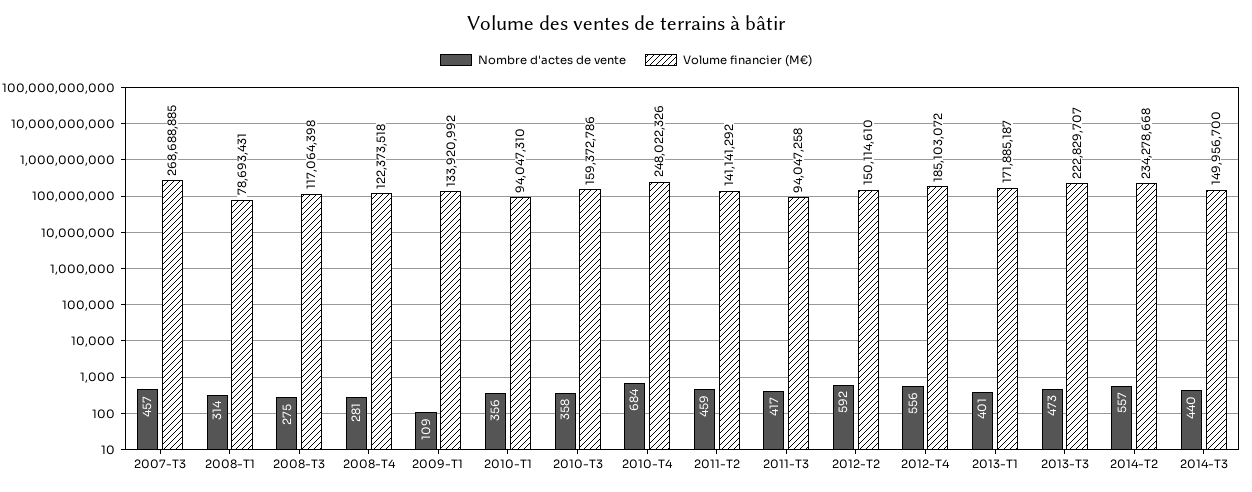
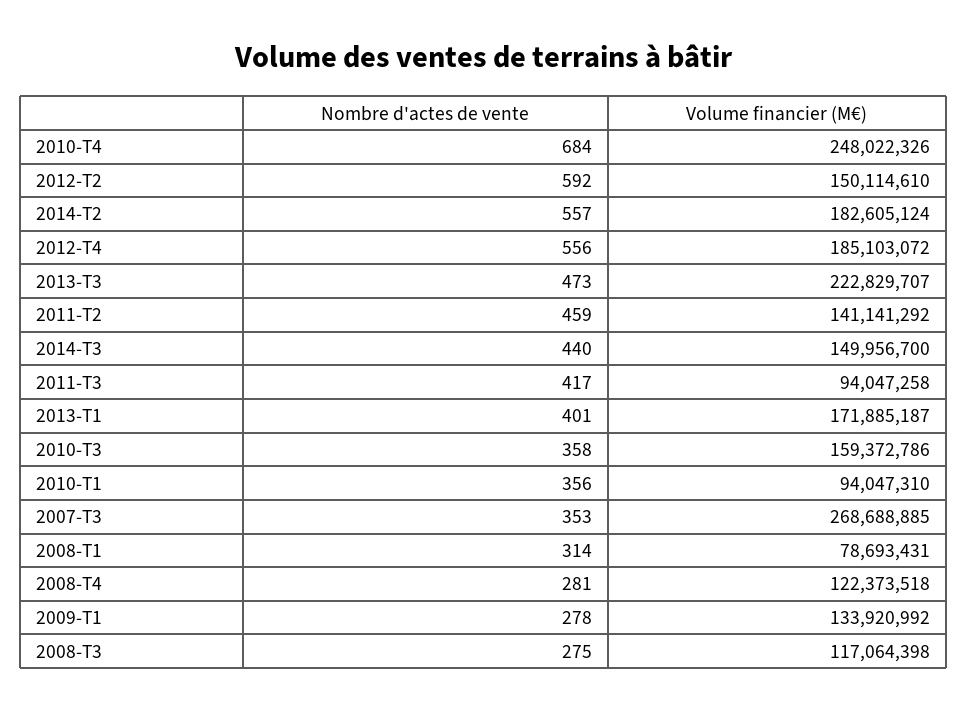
  {
    "Nombre d'actes de vente": {
-     "2007-T3": 457,
+     "2007-T3": 353,
      "2008-T1": 314,
      "2008-T3": 275,
      "2008-T4": 281,
-     "2009-T1": 109,
+     "2009-T1": 278,
      "2010-T1": 356,
      "2010-T3": 358,
      "2010-T4": 684,
      "2011-T2": 459,
      "2011-T3": 417,
      "2012-T2": 592,
      "2012-T4": 556,
      "2013-T1": 401,
      "2013-T3": 473,
      "2014-T2": 557,
      "2014-T3": 440
    },
    "Volume financier (M€)": {
      "2007-T3": 268688885,
      "2008-T1": 78693431,
      "2008-T3": 117064398,
      "2008-T4": 122373518,
      "2009-T1": 133920992,
      "2010-T1": 94047310,
      "2010-T3": 159372786,
      "2010-T4": 248022326,
      "2011-T2": 141141292,
      "2011-T3": 94047258,
      "2012-T2": 150114610,
      "2012-T4": 185103072,
      "2013-T1": 171885187,
      "2013-T3": 222829707,
-     "2014-T2": 234278668,
+     "2014-T2": 182605124,
      "2014-T3": 149956700
    }
  }

